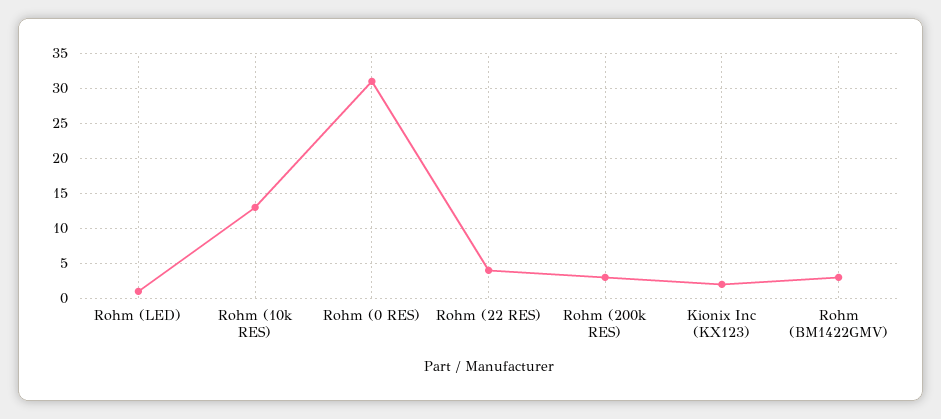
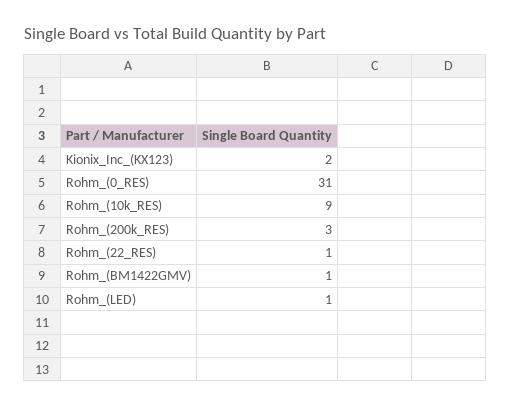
  {
    "Rohm (LED)": 1,
-   "Rohm (10k RES)": 13,
+   "Rohm (10k RES)": 9,
    "Rohm (0 RES)": 31,
-   "Rohm (22 RES)": 4,
+   "Rohm (22 RES)": 1,
    "Rohm (200k RES)": 3,
    "Kionix Inc (KX123)": 2,
-   "Rohm (BM1422GMV)": 3
+   "Rohm (BM1422GMV)": 1
  }

